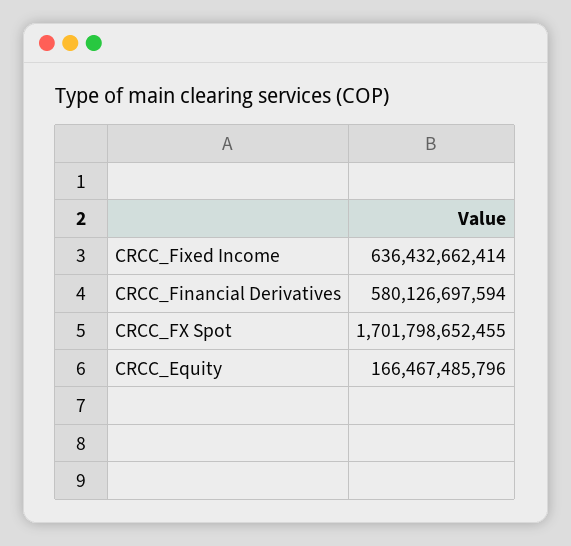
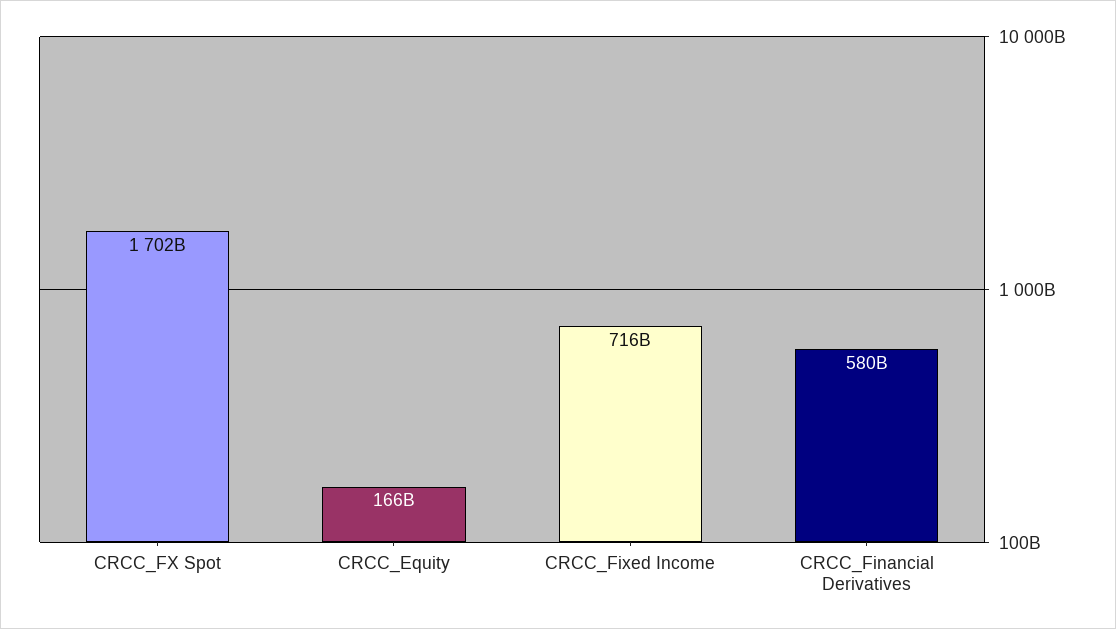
  {
-   "CRCC_Fixed Income": 636432662414,
+   "CRCC_Fixed Income": 716000000000,
    "CRCC_Financial Derivatives": 580126697594,
    "CRCC_FX Spot": 1701798652455,
    "CRCC_Equity": 166467485796
  }

